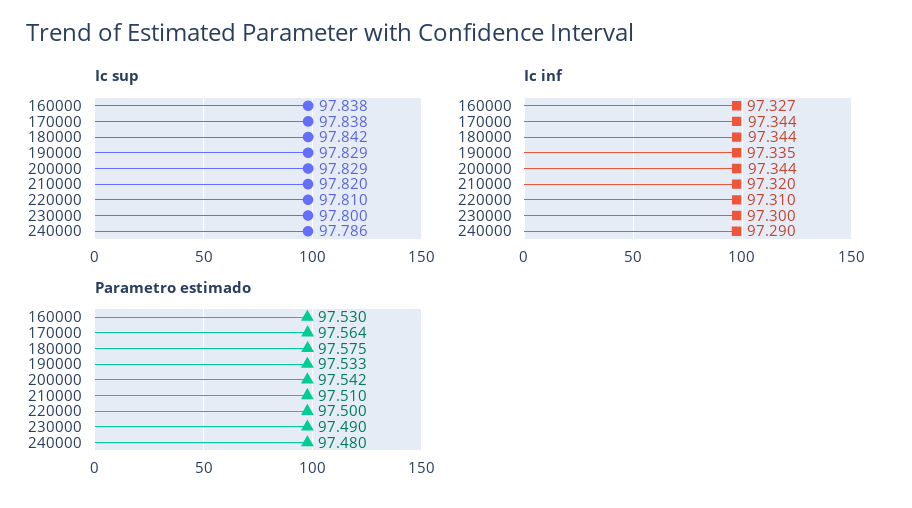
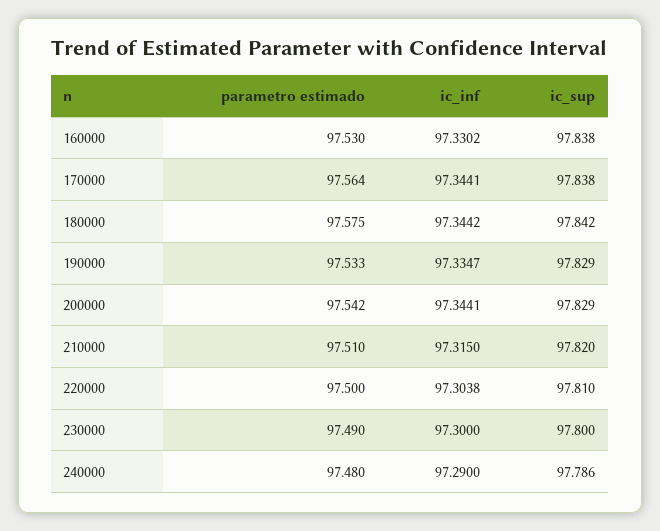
  {
    "Ic sup": {
      "160000": 97.838,
      "170000": 97.838,
      "180000": 97.842,
      "190000": 97.829,
      "200000": 97.829,
      "210000": 97.82,
      "220000": 97.81,
      "230000": 97.8,
      "240000": 97.786
    },
    "Ic inf": {
-     "160000": 97.327,
+     "160000": 97.3302,
      "170000": 97.3441,
      "180000": 97.3442,
      "190000": 97.3347,
      "200000": 97.3441,
-     "210000": 97.32,
+     "210000": 97.315,
-     "220000": 97.31,
+     "220000": 97.3038,
      "230000": 97.3,
      "240000": 97.29
    },
    "Parametro estimado": {
      "160000": 97.53,
      "170000": 97.564,
      "180000": 97.575,
      "190000": 97.533,
      "200000": 97.542,
      "210000": 97.51,
      "220000": 97.5,
      "230000": 97.49,
      "240000": 97.48
    }
  }

